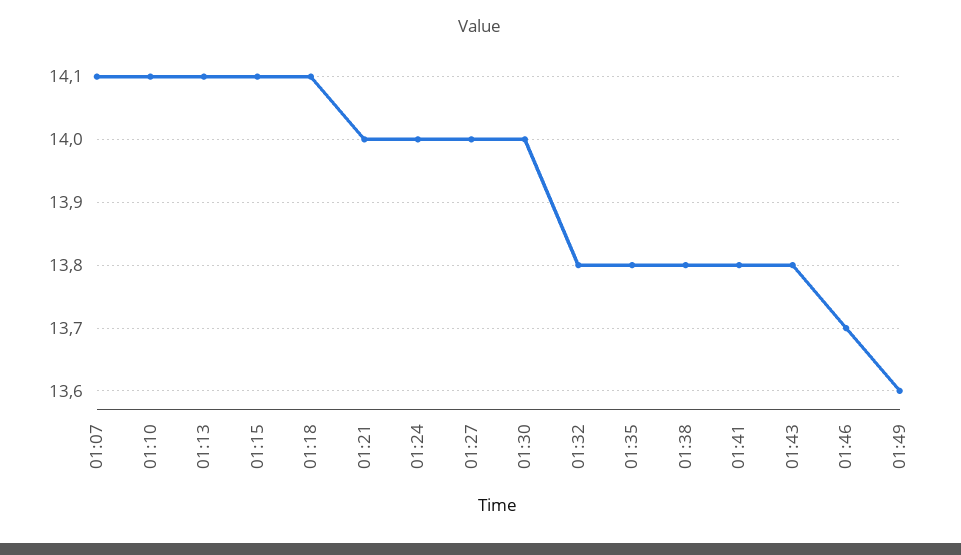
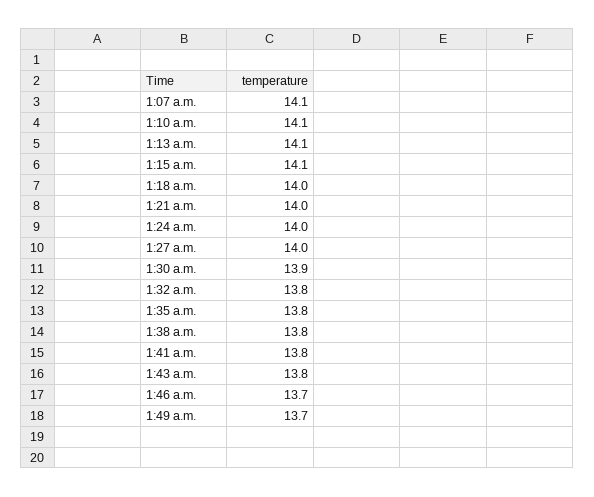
  {
    "01:07": 14.1,
    "01:10": 14.1,
    "01:13": 14.1,
    "01:15": 14.1,
-   "01:18": 14.1,
+   "01:18": 14,
    "01:21": 14,
    "01:24": 14,
    "01:27": 14,
-   "01:30": 14,
+   "01:30": 13.9,
    "01:32": 13.8,
    "01:35": 13.8,
    "01:38": 13.8,
    "01:41": 13.8,
    "01:43": 13.8,
    "01:46": 13.7,
-   "01:49": 13.6
+   "01:49": 13.7
  }

